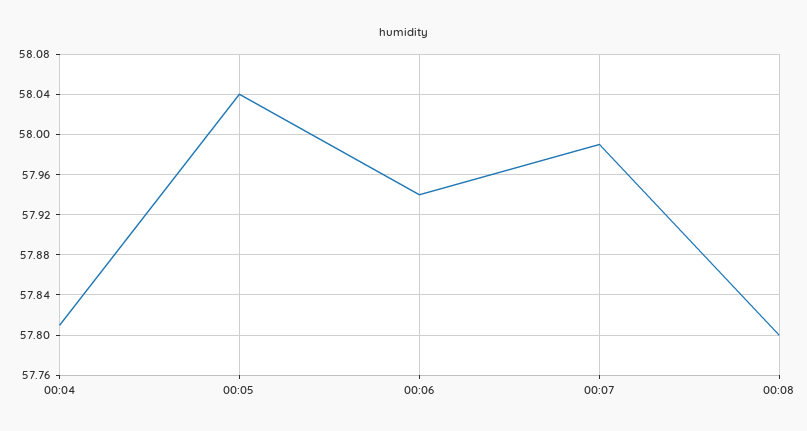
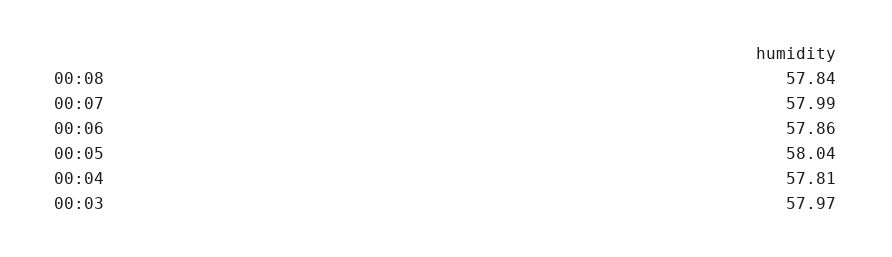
  {
    "00:04": 57.81,
    "00:05": 58.04,
-   "00:06": 57.94,
+   "00:06": 57.86,
    "00:07": 57.99,
-   "00:08": 57.8
+   "00:08": 57.84,
+   "00:03": 57.97
  }

